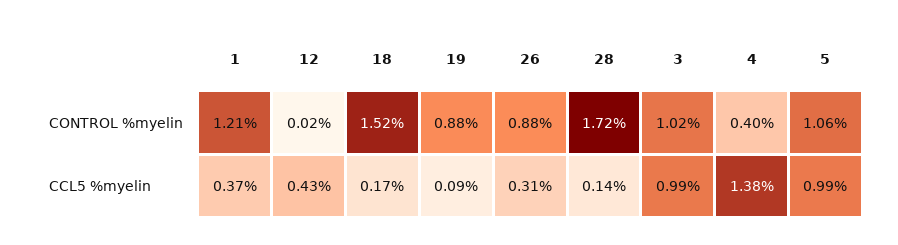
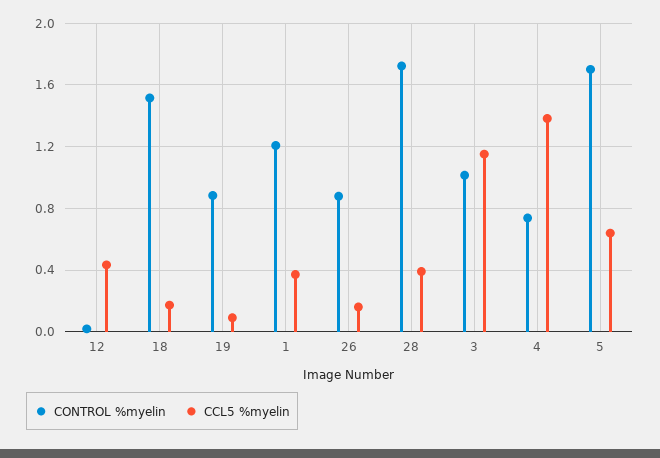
  {
    "CONTROL %myelin": {
      "1": 1.21,
      "12": 0.02,
      "18": 1.52,
      "19": 0.88,
      "26": 0.88,
      "28": 1.72,
      "3": 1.02,
-     "4": 0.4,
+     "4": 0.75,
-     "5": 1.06
+     "5": 1.7
    },
    "CCL5 %myelin": {
      "1": 0.37,
      "12": 0.43,
      "18": 0.17,
      "19": 0.09,
-     "26": 0.31,
+     "26": 0.15,
-     "28": 0.14,
+     "28": 0.4,
-     "3": 0.99,
+     "3": 1.15,
      "4": 1.38,
-     "5": 0.99
+     "5": 0.65
    }
  }

